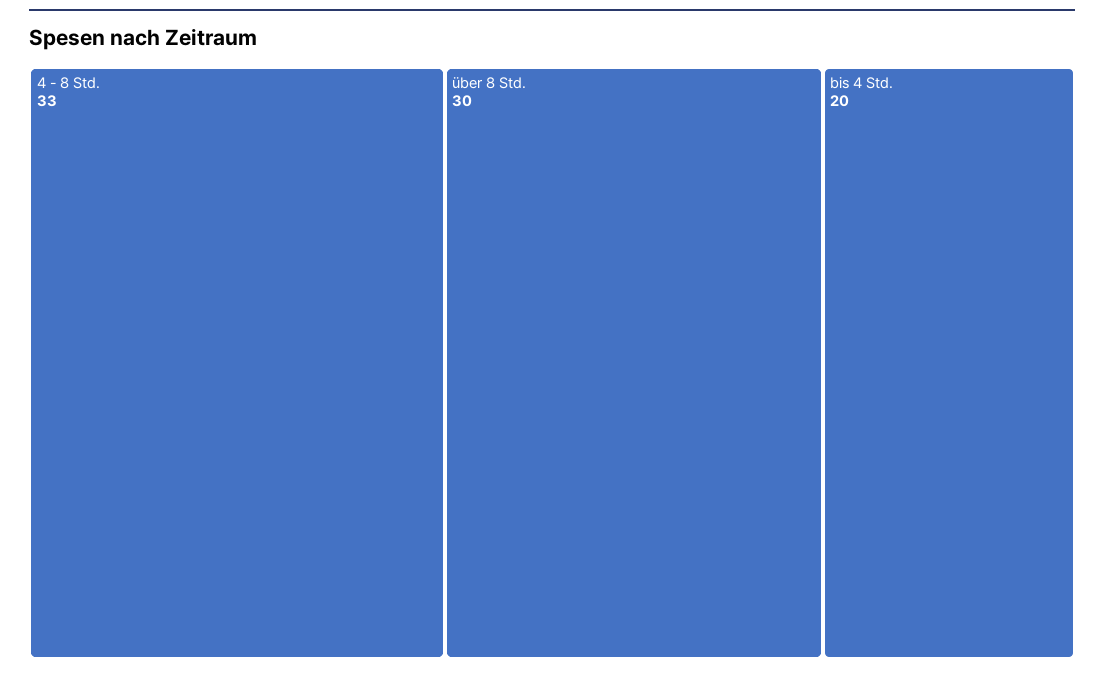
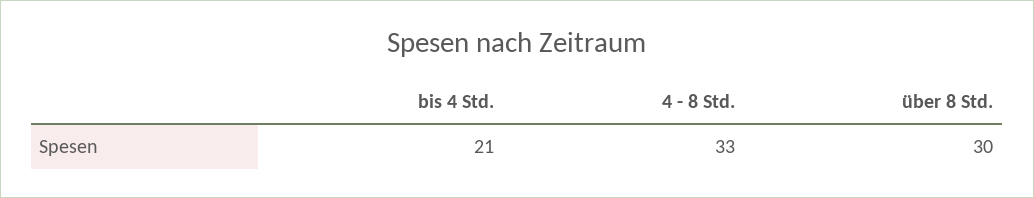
  {
    "4 - 8 Std.": 33,
    "über 8 Std.": 30,
-   "bis 4 Std.": 20
+   "bis 4 Std.": 21
  }

